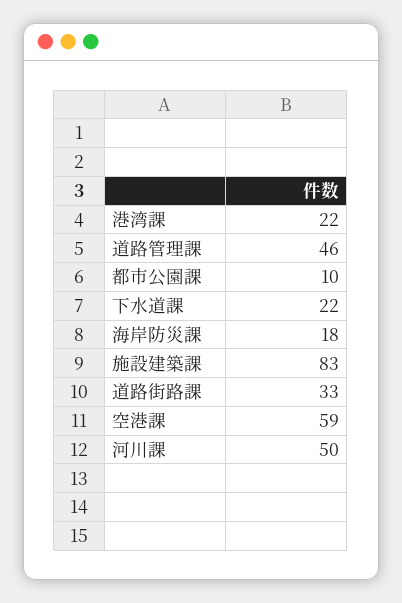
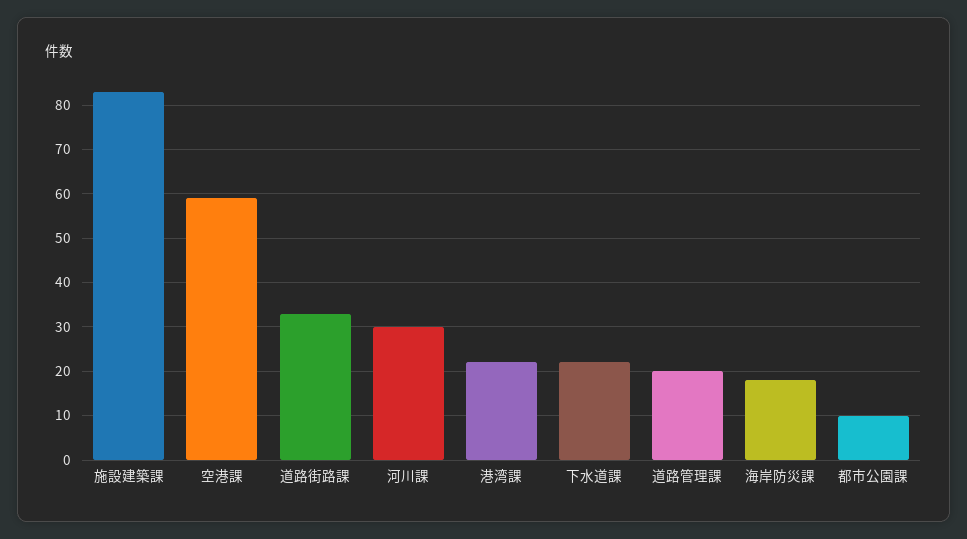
  {
    "港湾課": 22,
-   "道路管理課": 46,
+   "道路管理課": 20,
    "都市公園課": 10,
    "下水道課": 22,
    "海岸防災課": 18,
    "施設建築課": 83,
    "道路街路課": 33,
    "空港課": 59,
-   "河川課": 50
+   "河川課": 30
  }

